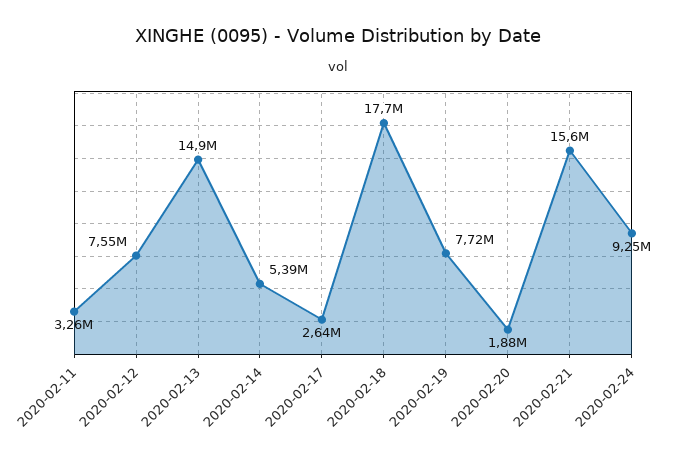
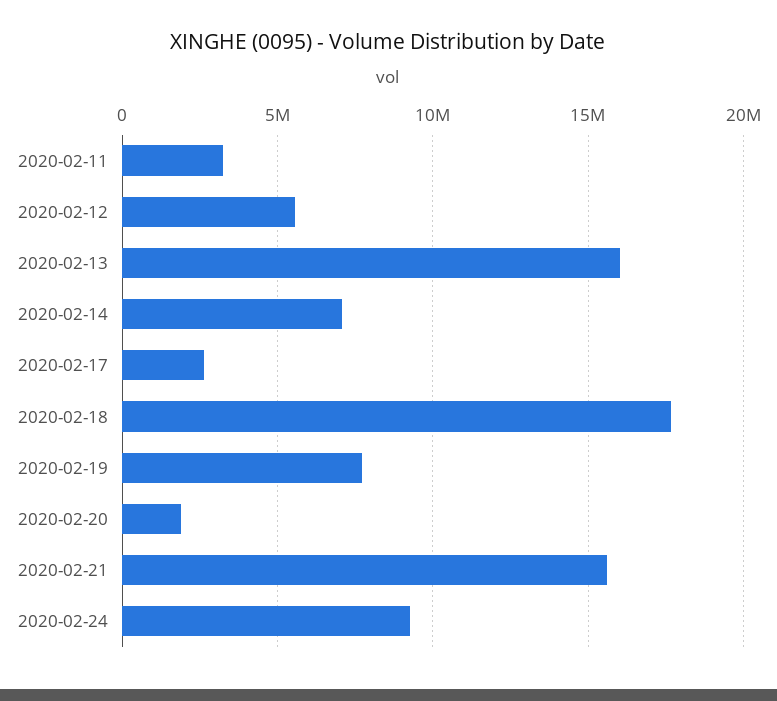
  {
    "2020-02-11": 3260000,
-   "2020-02-12": 7550000,
+   "2020-02-12": 5500000,
-   "2020-02-13": 14900000,
+   "2020-02-13": 16000000,
-   "2020-02-14": 5390000,
+   "2020-02-14": 7000000,
    "2020-02-17": 2640000,
    "2020-02-18": 17700000,
    "2020-02-19": 7720000,
    "2020-02-20": 1880000,
    "2020-02-21": 15600000,
    "2020-02-24": 9250000
  }

